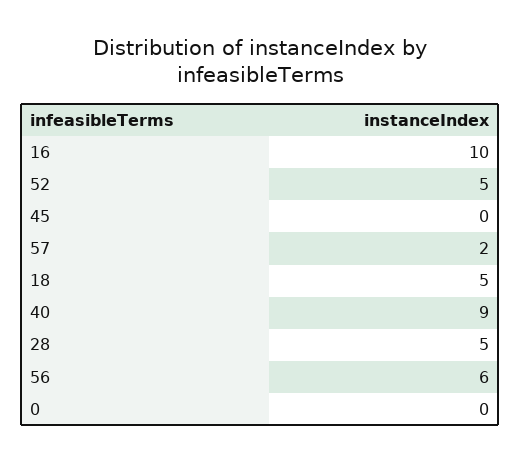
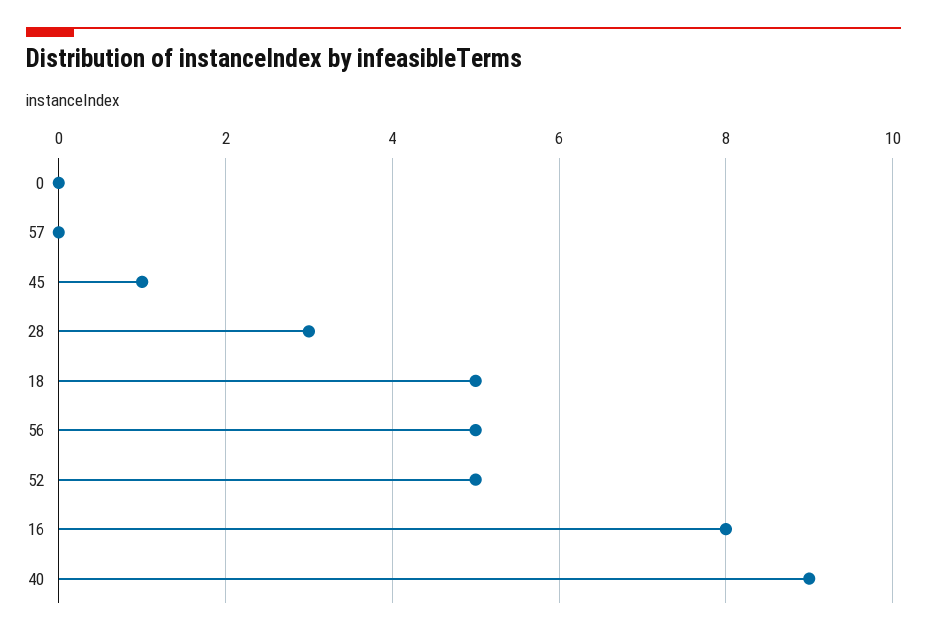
  {
-   "16": 10,
+   "16": 8,
    "52": 5,
-   "45": 0,
+   "45": 1,
-   "57": 2,
+   "57": 0,
    "18": 5,
    "40": 9,
-   "28": 5,
+   "28": 3,
-   "56": 6,
+   "56": 5,
    "0": 0
  }

